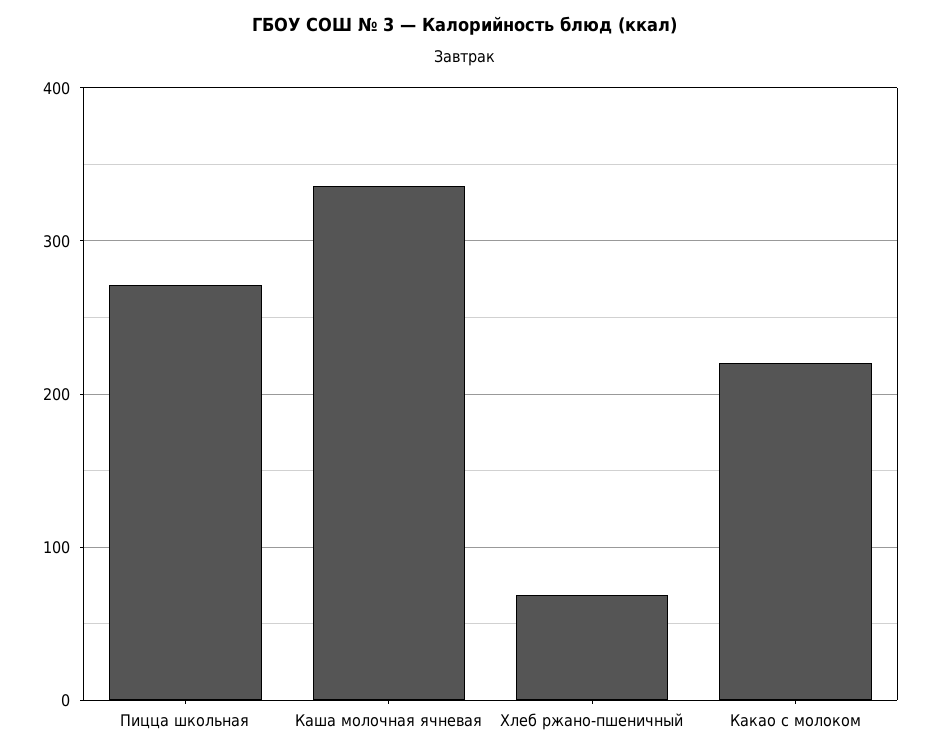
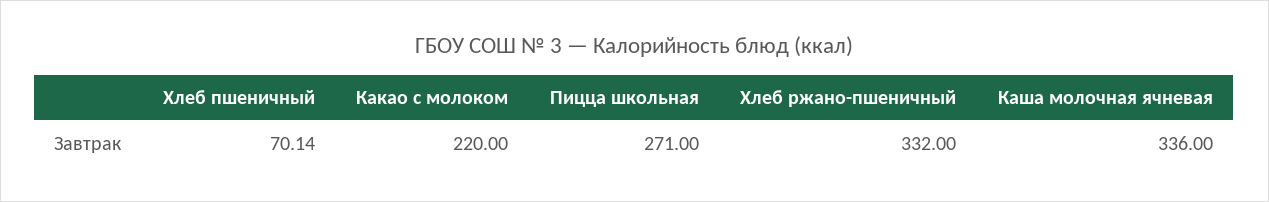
  {
    "Пицца школьная": 271,
    "Каша молочная ячневая": 336,
-   "Хлеб ржано-пшеничный": 70,
+   "Хлеб ржано-пшеничный": 332,
-   "Какао с молоком": 220
+   "Какао с молоком": 220,
+   "Хлеб пшеничный": 70.14
  }

